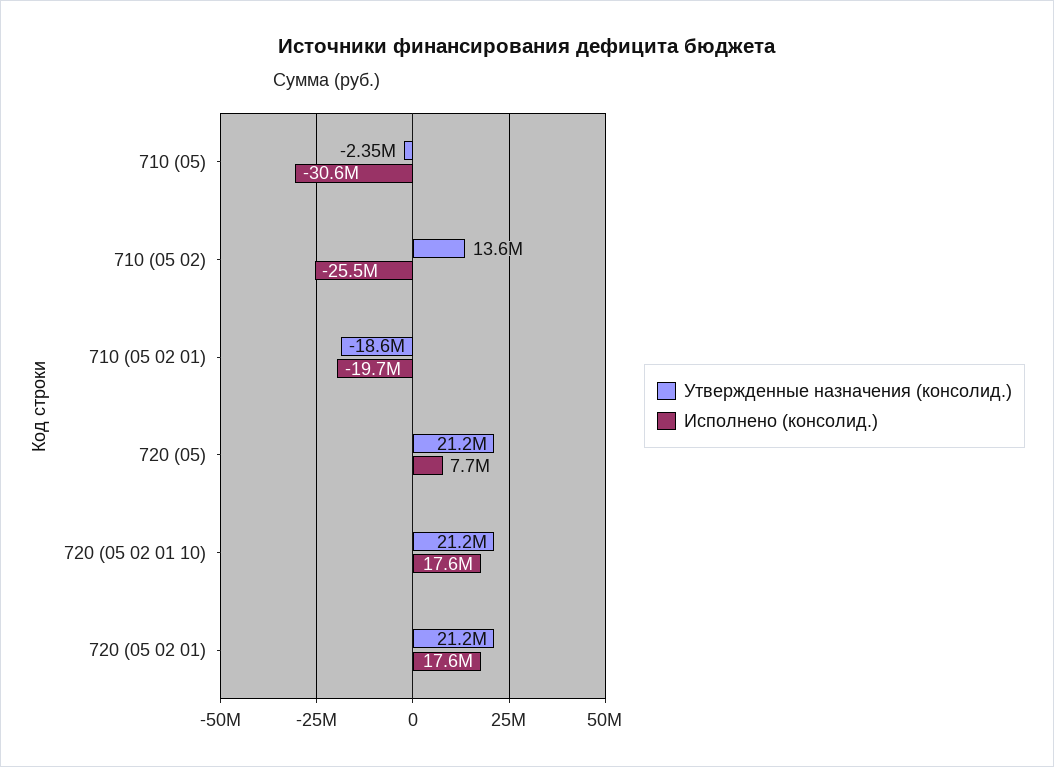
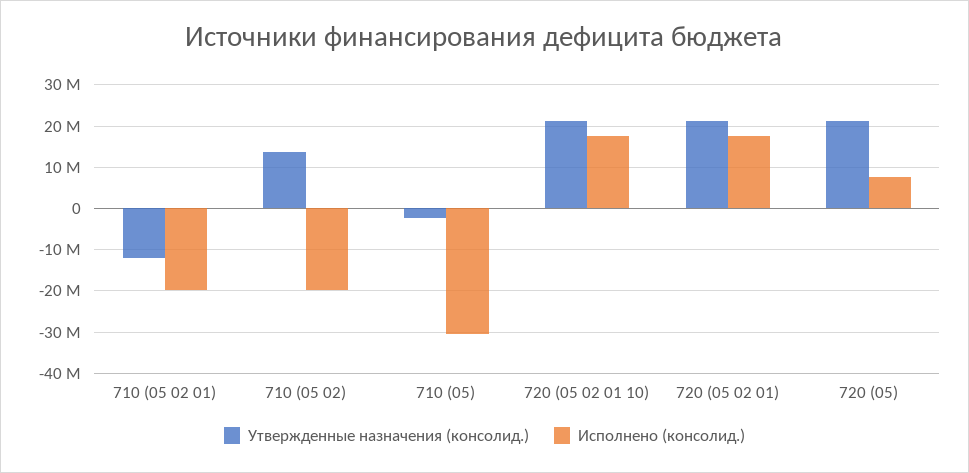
  {
    "Утвержденные назначения (консолид.)": {
      "710 (05)": -2350000,
      "710 (05 02)": 13600000,
-     "710 (05 02 01)": -18600000,
+     "710 (05 02 01)": -12000000,
      "720 (05)": 21200000,
      "720 (05 02 01 10)": 21200000,
      "720 (05 02 01)": 21200000
    },
    "Исполнено (консолид.)": {
      "710 (05)": -30600000,
-     "710 (05 02)": -25500000,
+     "710 (05 02)": -20000000,
      "710 (05 02 01)": -19700000,
      "720 (05)": 7700000,
      "720 (05 02 01 10)": 17600000,
      "720 (05 02 01)": 17600000
    }
  }

